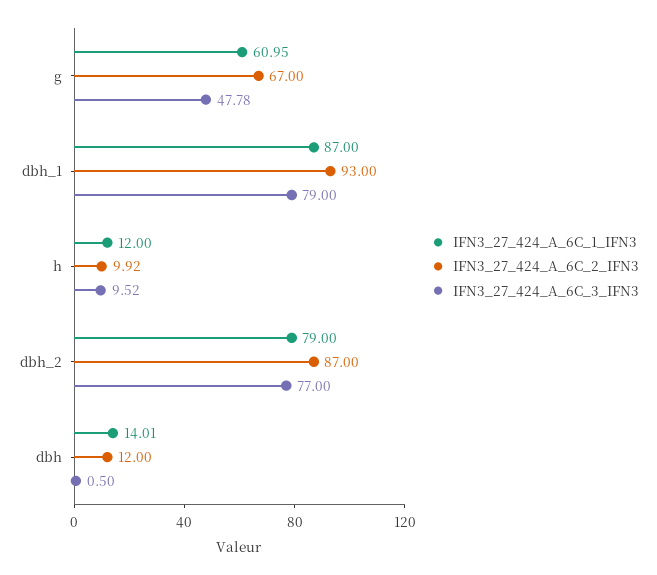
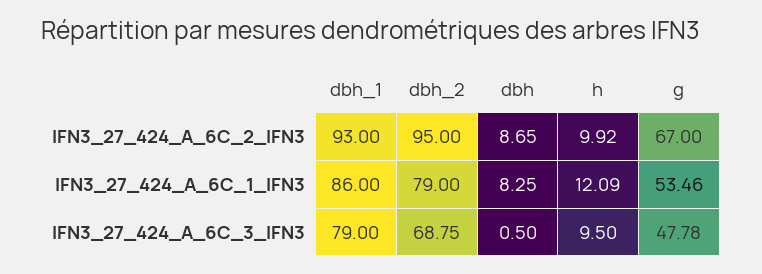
  {
    "IFN3_27_424_A_6C_1_IFN3": {
-     "g": 60.95,
+     "g": 53.46,
-     "dbh_1": 87,
+     "dbh_1": 86,
-     "h": 12,
+     "h": 12.09,
      "dbh_2": 79,
-     "dbh": 14.01
+     "dbh": 8.25
    },
    "IFN3_27_424_A_6C_2_IFN3": {
      "g": 67,
      "dbh_1": 93,
      "h": 9.92,
-     "dbh_2": 87,
+     "dbh_2": 95,
-     "dbh": 12
+     "dbh": 8.65
    },
    "IFN3_27_424_A_6C_3_IFN3": {
      "g": 47.78,
      "dbh_1": 79,
-     "h": 9.52,
+     "h": 9.5,
-     "dbh_2": 77,
+     "dbh_2": 68.75,
      "dbh": 0.5
    }
  }

